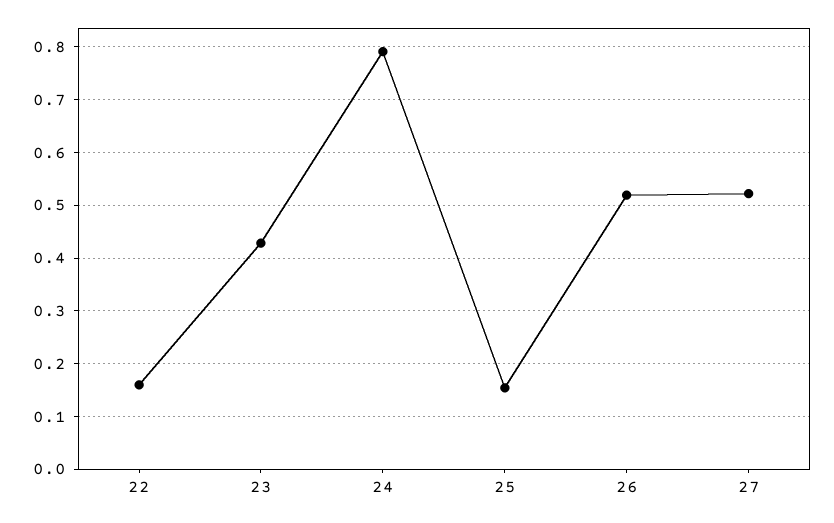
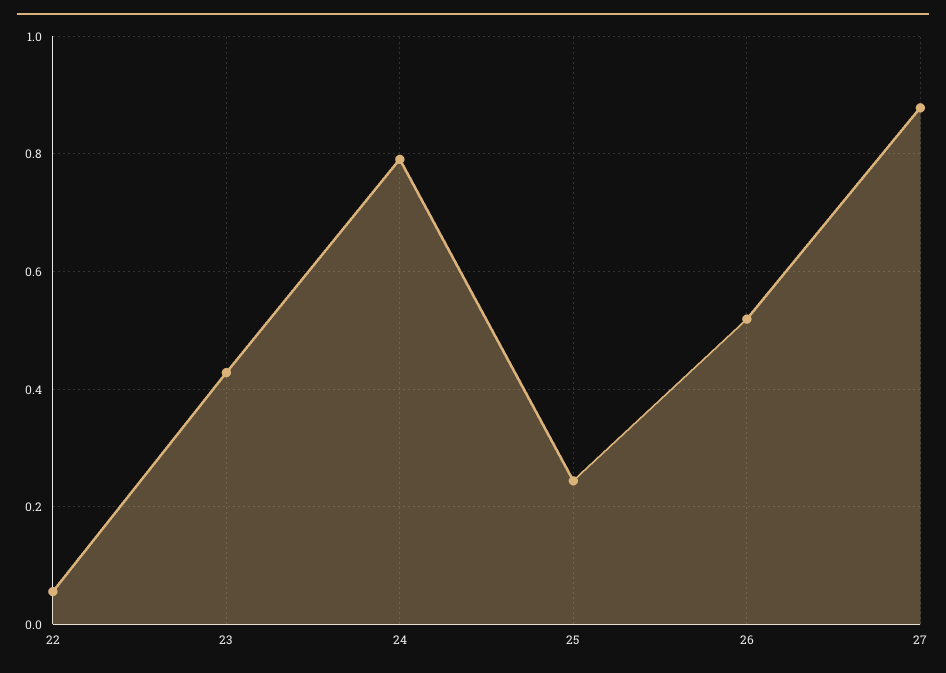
  {
-   "22": 0.16,
+   "22": 0.06,
    "23": 0.42,
    "24": 0.8,
-   "25": 0.16,
+   "25": 0.24,
    "26": 0.52,
-   "27": 0.52
+   "27": 0.88
  }

